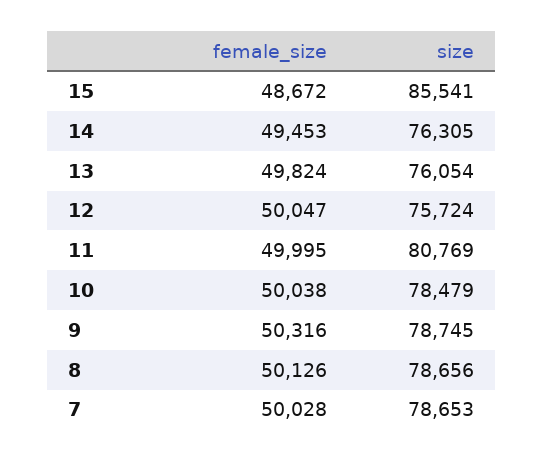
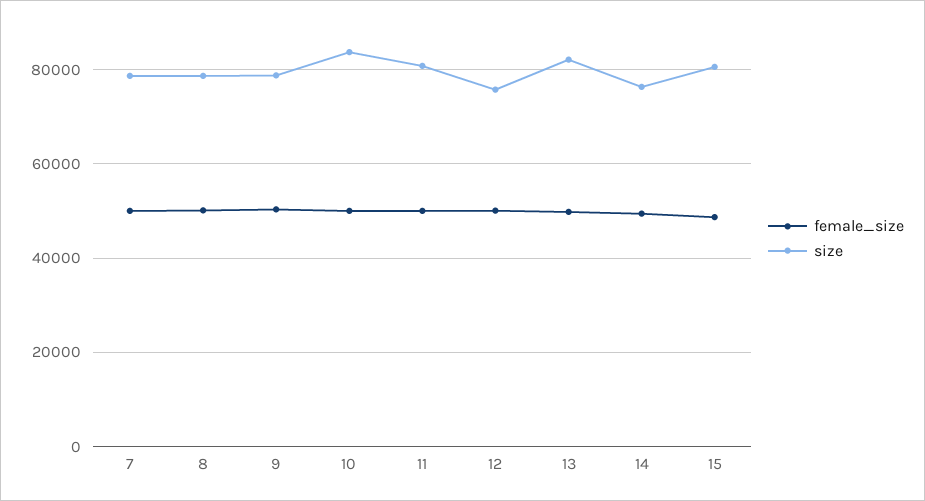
  {
    "female_size": {
      "15": 48672,
      "14": 49453,
      "13": 49824,
      "12": 50047,
      "11": 49995,
      "10": 50038,
      "9": 50316,
      "8": 50126,
      "7": 50028
    },
    "size": {
-     "15": 85541,
+     "15": 80000,
      "14": 76305,
-     "13": 76054,
+     "13": 82000,
      "12": 75724,
      "11": 80769,
-     "10": 78479,
+     "10": 84000,
      "9": 78745,
      "8": 78656,
      "7": 78653
    }
  }

